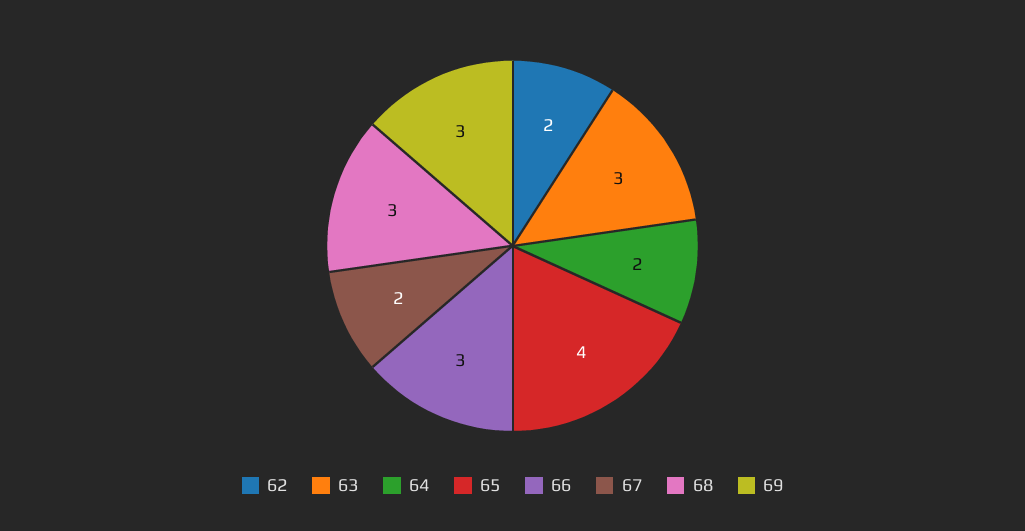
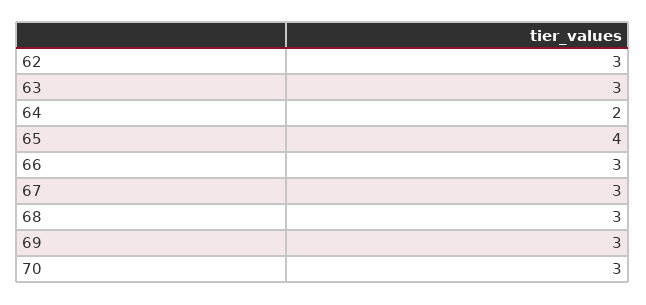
  {
-   "62": 2,
+   "62": 3,
    "63": 3,
    "64": 2,
    "65": 4,
    "66": 3,
-   "67": 2,
+   "67": 3,
    "68": 3,
-   "69": 3
+   "69": 3,
+   "70": 3
  }

